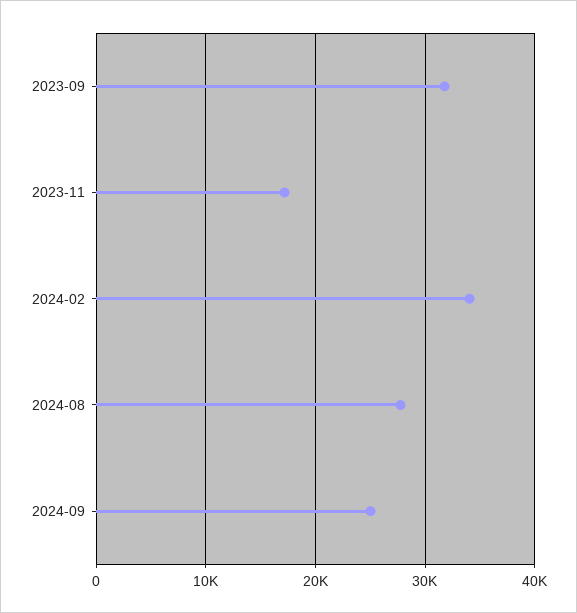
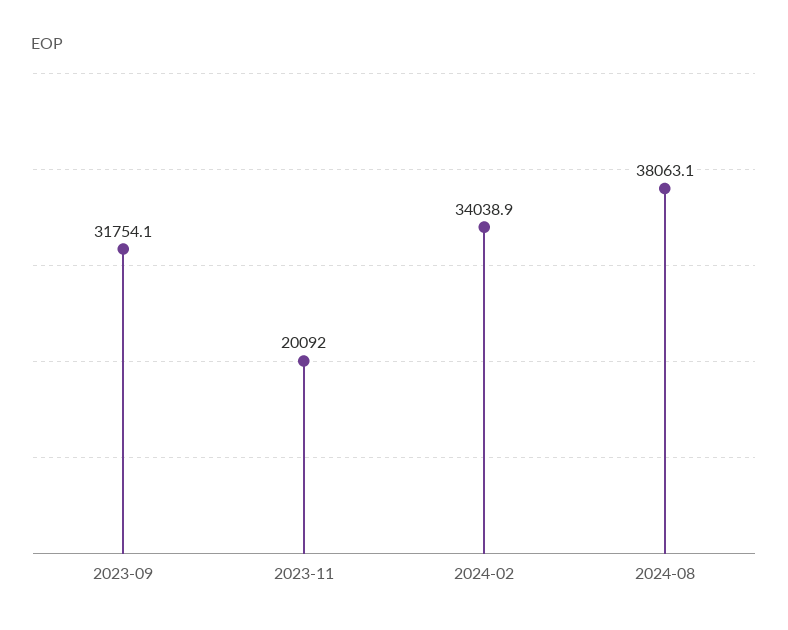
  {
    "2023-09": 31754.1,
-   "2023-11": 17000,
+   "2023-11": 20092,
    "2024-02": 34038.9,
-   "2024-08": 28000,
+   "2024-08": 38063.1
-   "2024-09": 25000
  }

